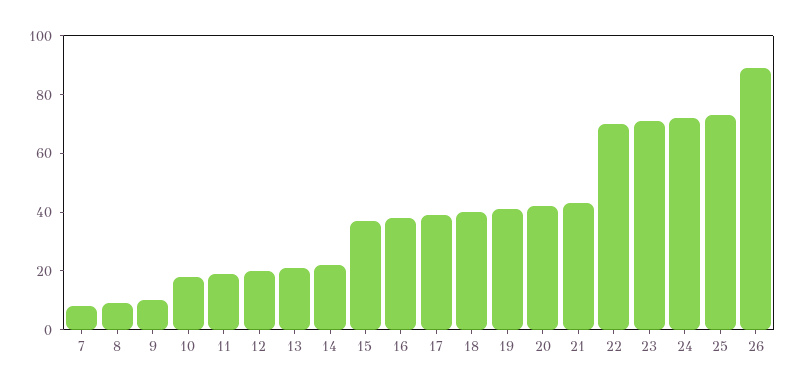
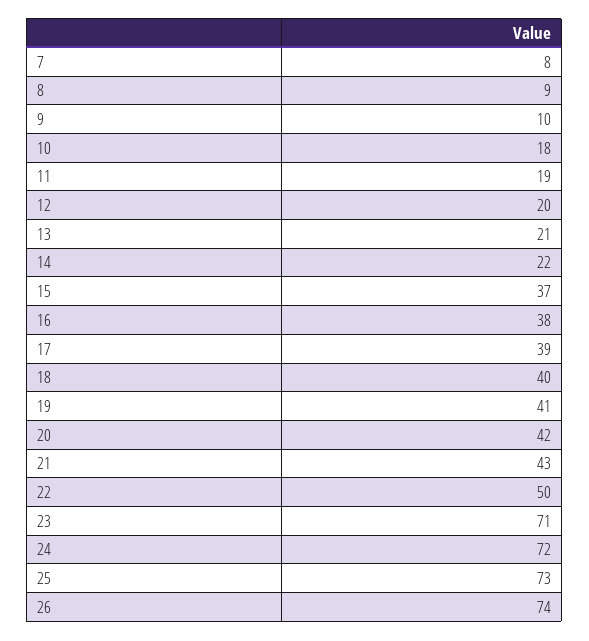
  {
    "7": 8,
    "8": 9,
    "9": 10,
    "10": 18,
    "11": 19,
    "12": 20,
    "13": 21,
    "14": 22,
    "15": 37,
    "16": 38,
    "17": 39,
    "18": 40,
    "19": 41,
    "20": 42,
    "21": 43,
-   "22": 70,
+   "22": 50,
    "23": 71,
    "24": 72,
    "25": 73,
-   "26": 90
+   "26": 74
  }

